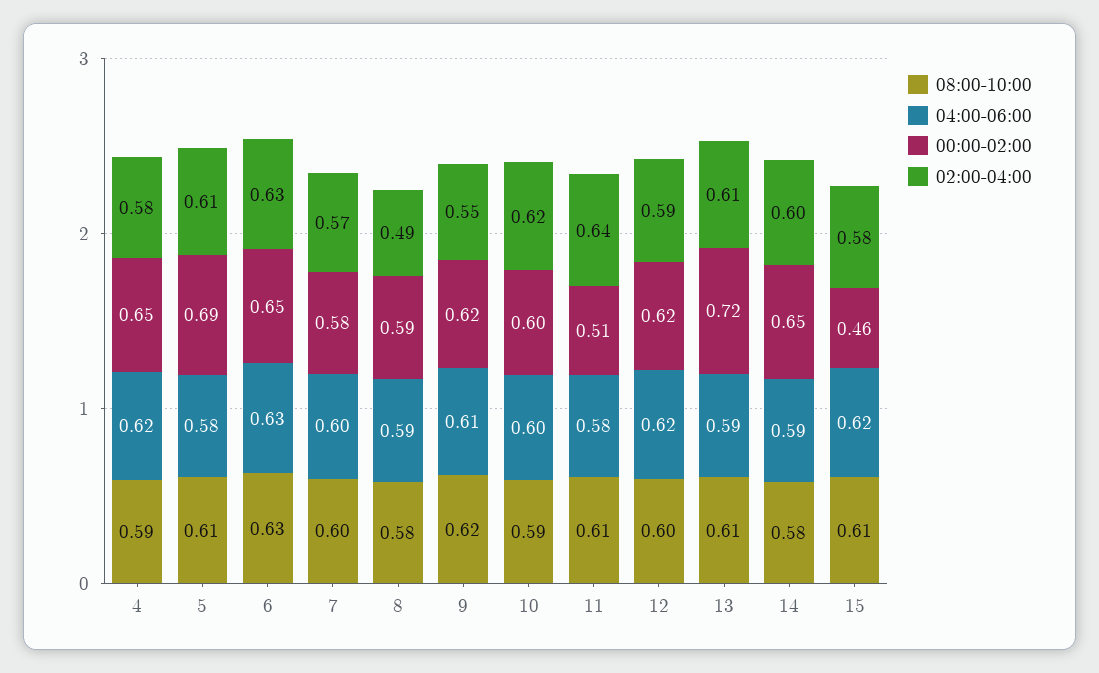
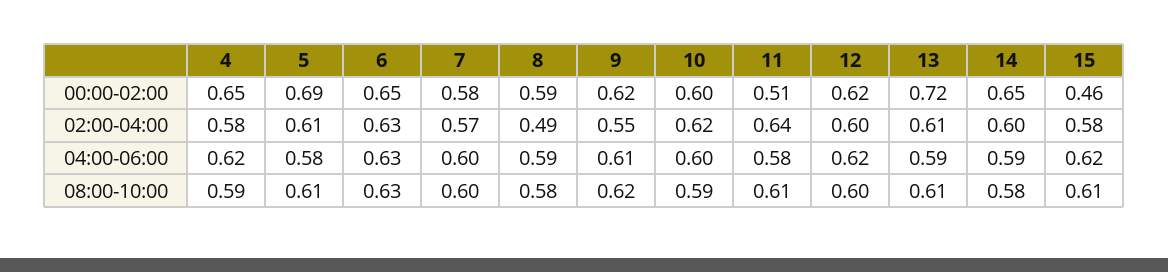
  {
    "08:00-10:00": {
      "4": 0.59,
      "5": 0.61,
      "6": 0.63,
      "7": 0.6,
      "8": 0.58,
      "9": 0.62,
      "10": 0.59,
      "11": 0.61,
      "12": 0.6,
      "13": 0.61,
      "14": 0.58,
      "15": 0.61
    },
    "04:00-06:00": {
      "4": 0.62,
      "5": 0.58,
      "6": 0.63,
      "7": 0.6,
      "8": 0.59,
      "9": 0.61,
      "10": 0.6,
      "11": 0.58,
      "12": 0.62,
      "13": 0.59,
      "14": 0.59,
      "15": 0.62
    },
    "00:00-02:00": {
      "4": 0.65,
      "5": 0.69,
      "6": 0.65,
      "7": 0.58,
      "8": 0.59,
      "9": 0.62,
      "10": 0.6,
      "11": 0.51,
      "12": 0.62,
      "13": 0.72,
      "14": 0.65,
      "15": 0.46
    },
    "02:00-04:00": {
      "4": 0.58,
      "5": 0.61,
      "6": 0.63,
      "7": 0.57,
      "8": 0.49,
      "9": 0.55,
      "10": 0.62,
      "11": 0.64,
-     "12": 0.59,
+     "12": 0.6,
      "13": 0.61,
      "14": 0.6,
      "15": 0.58
    }
  }

